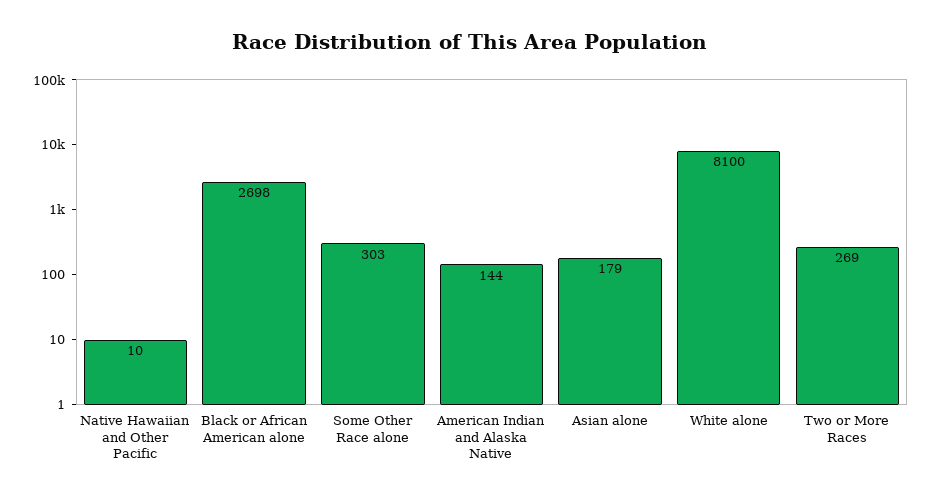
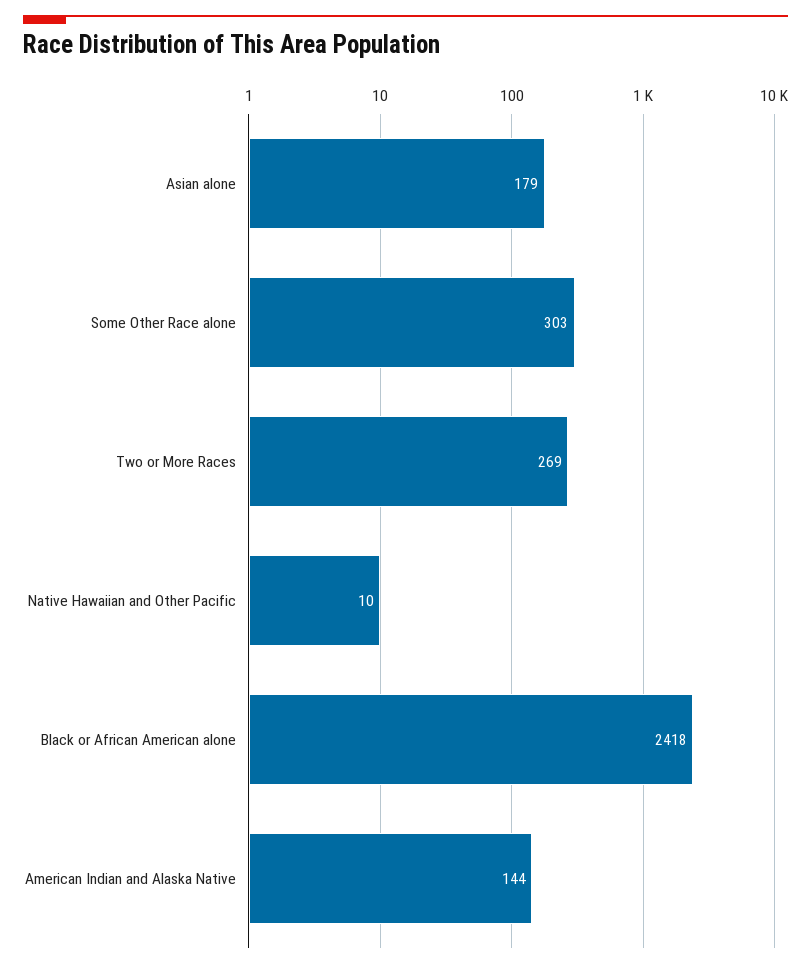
  {
    "Native Hawaiian and Other Pacific": 10,
-   "Black or African American alone": 2698,
+   "Black or African American alone": 2418,
    "Some Other Race alone": 303,
    "American Indian and Alaska Native": 144,
    "Asian alone": 179,
-   "White alone": 8100,
    "Two or More Races": 269
  }

